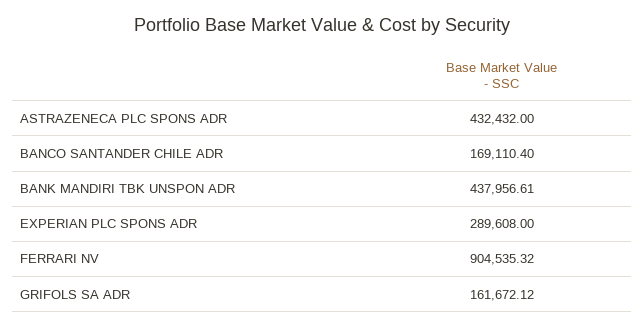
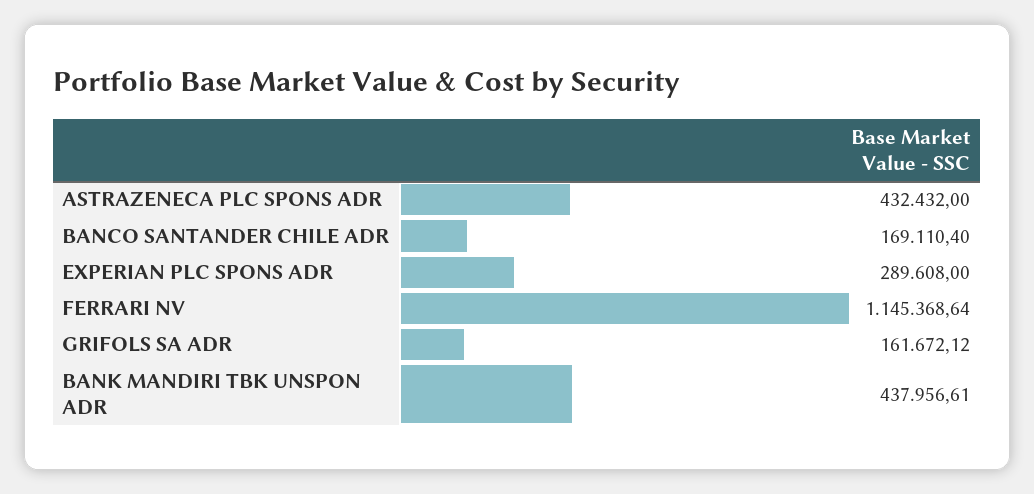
  {
    "ASTRAZENECA PLC SPONS ADR": 432432,
    "BANCO SANTANDER CHILE ADR": 169110.4,
    "BANK MANDIRI TBK UNSPON ADR": 437956.61,
    "EXPERIAN PLC SPONS ADR": 289608,
-   "FERRARI NV": 904535.32,
+   "FERRARI NV": 1145368.64,
    "GRIFOLS SA ADR": 161672.12
  }

